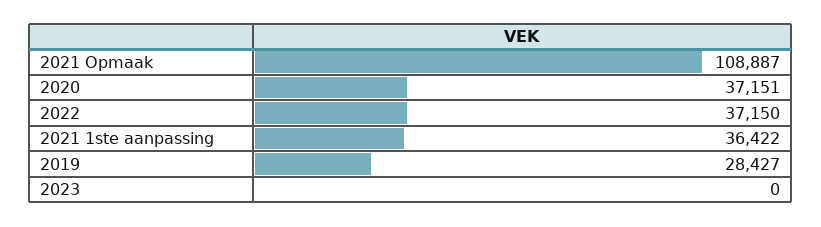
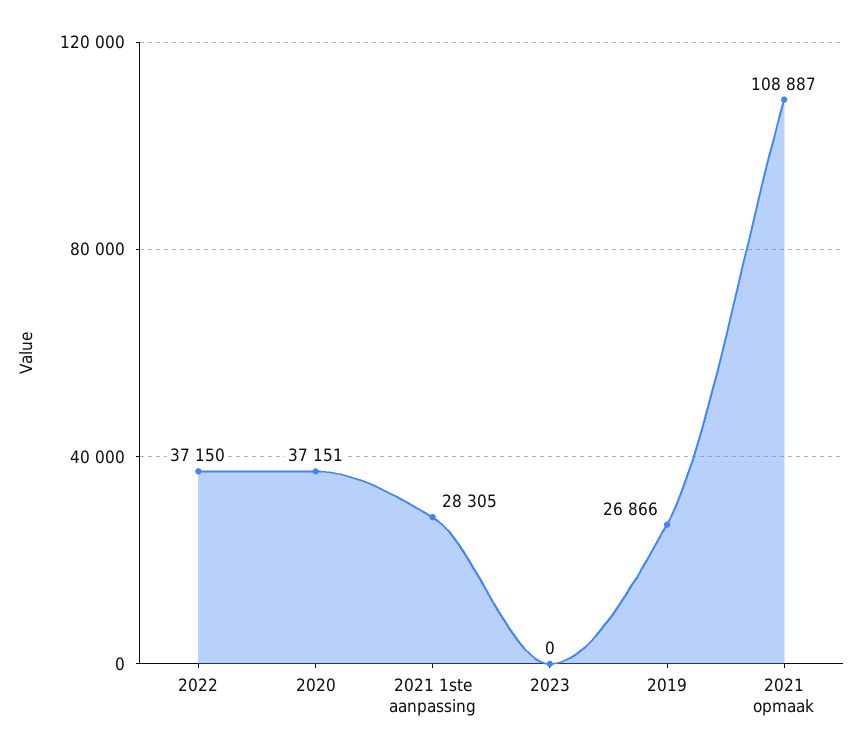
  {
    "2021 Opmaak": 108887,
    "2020": 37151,
    "2022": 37150,
-   "2021 1ste aanpassing": 36422,
+   "2021 1ste aanpassing": 28305,
-   "2019": 28427,
+   "2019": 26866,
    "2023": 0
  }

